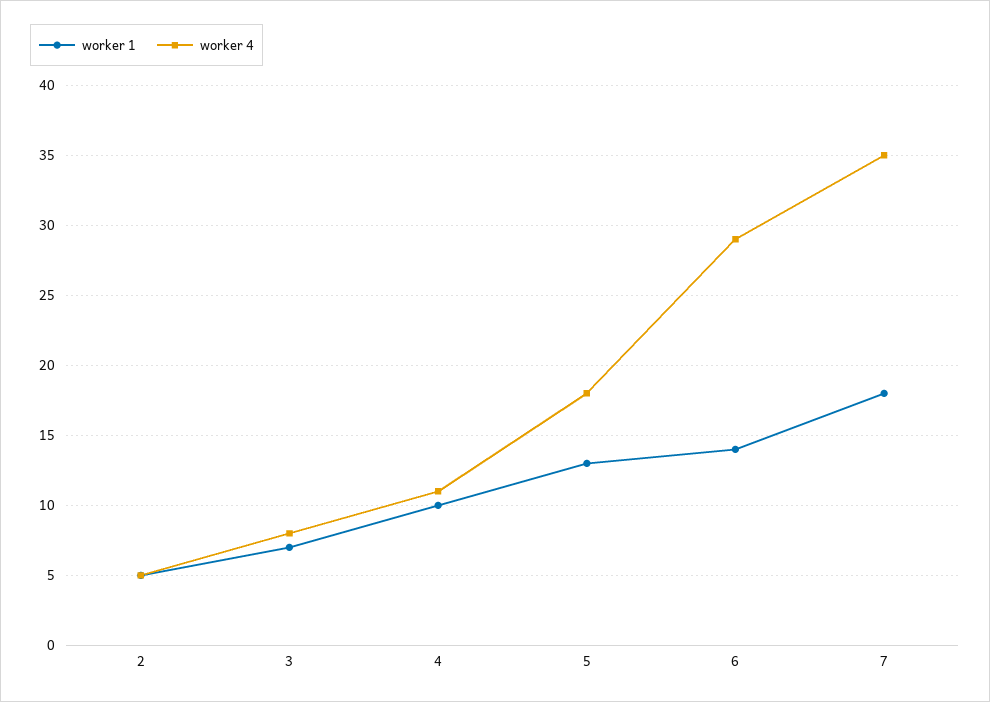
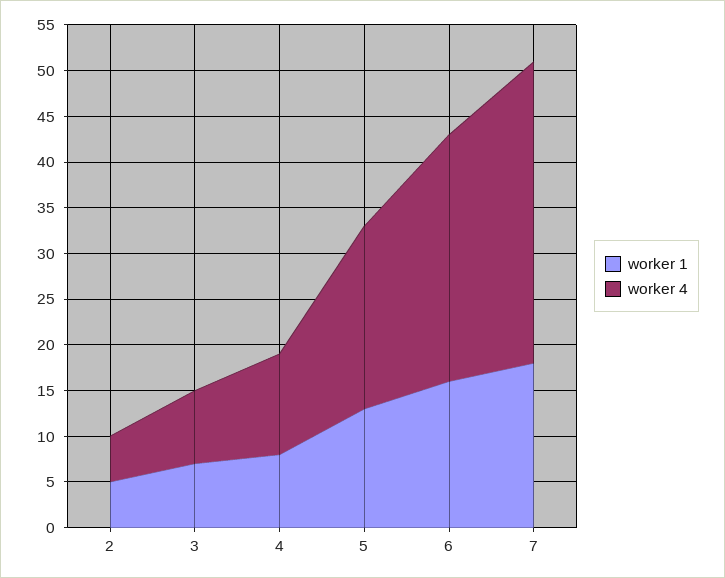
  {
    "worker 1": {
      "2": 5,
      "3": 7,
-     "4": 10,
+     "4": 8,
      "5": 13,
-     "6": 14,
+     "6": 16,
      "7": 18
    },
    "worker 4": {
      "2": 5,
      "3": 8,
      "4": 11,
-     "5": 18,
+     "5": 20,
-     "6": 29,
+     "6": 27,
-     "7": 35
+     "7": 33
    }
  }

